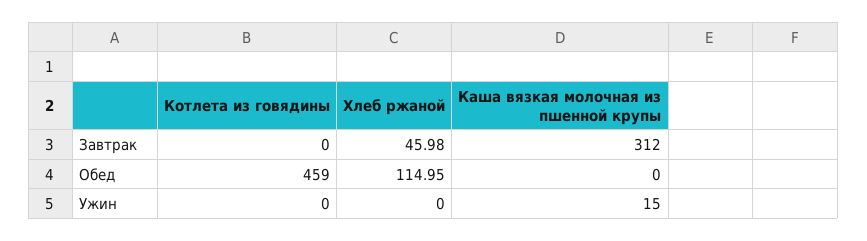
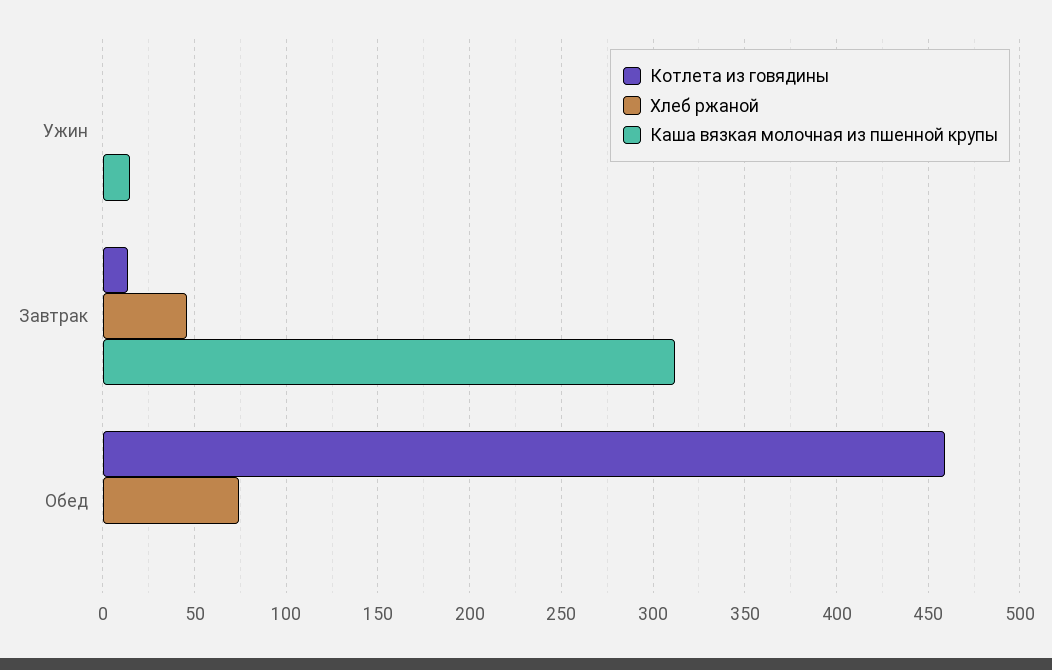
  {
    "Котлета из говядины": {
-     "Завтрак": 0,
+     "Завтрак": 15,
      "Обед": 459,
      "Ужин": 0
    },
    "Хлеб ржаной": {
      "Завтрак": 45.98,
-     "Обед": 114.95,
+     "Обед": 75,
      "Ужин": 0
    },
    "Каша вязкая молочная из пшенной крупы": {
      "Завтрак": 312,
      "Обед": 0,
      "Ужин": 15
    }
  }

